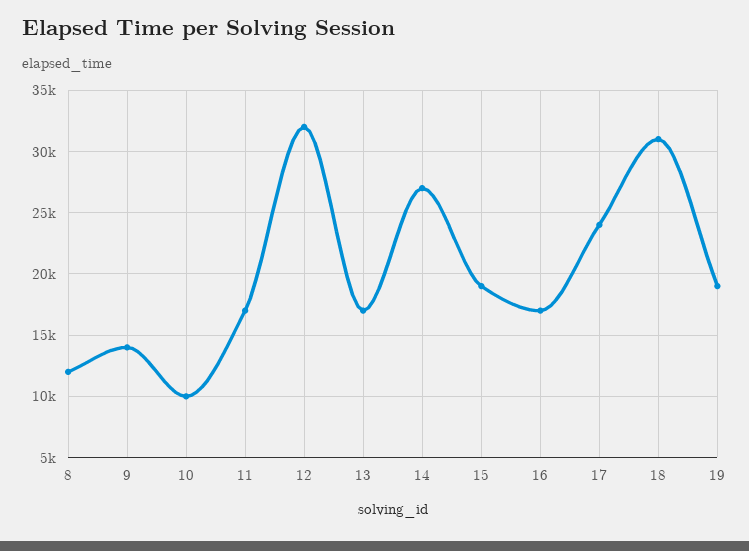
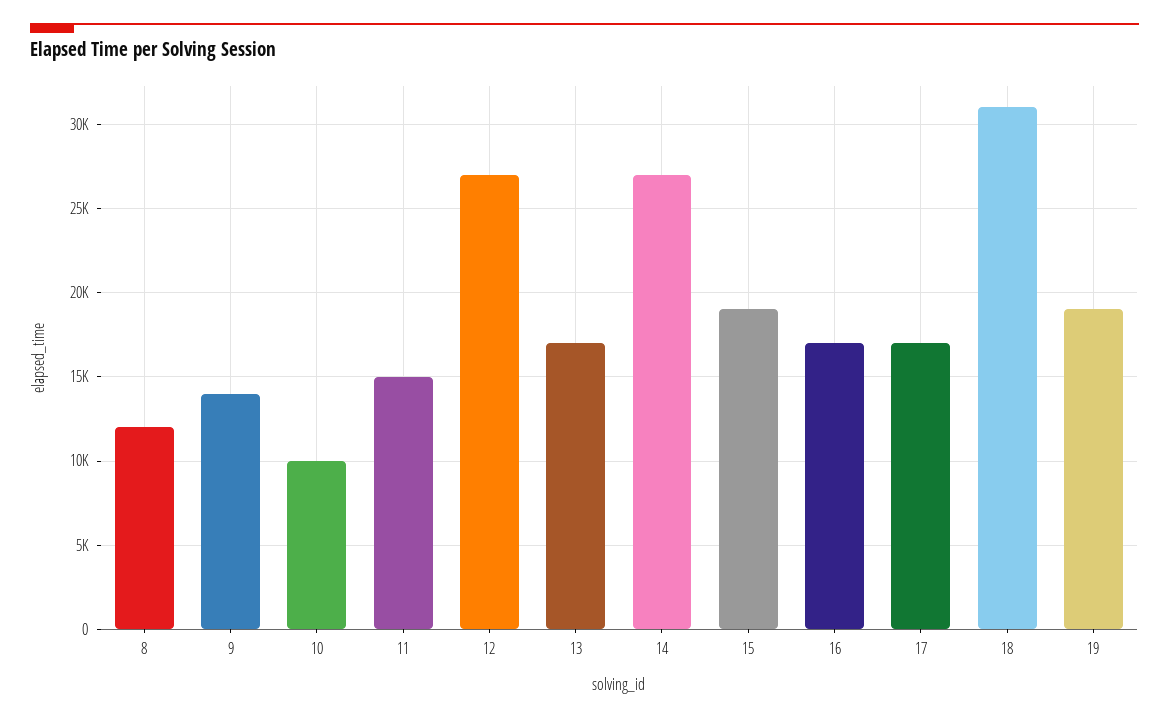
  {
    "8": 12000,
    "9": 14000,
    "10": 10000,
-   "11": 17000,
+   "11": 15000,
-   "12": 32000,
+   "12": 27000,
    "13": 17000,
    "14": 27000,
    "15": 19000,
    "16": 17000,
-   "17": 24000,
+   "17": 17000,
    "18": 31000,
    "19": 19000
  }

